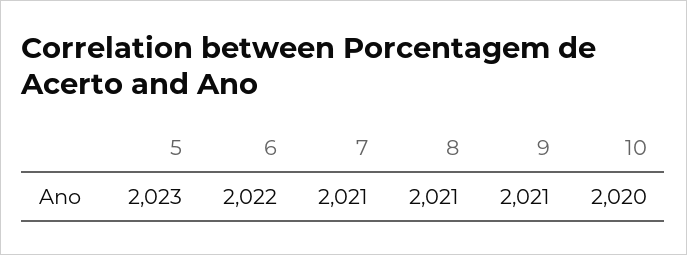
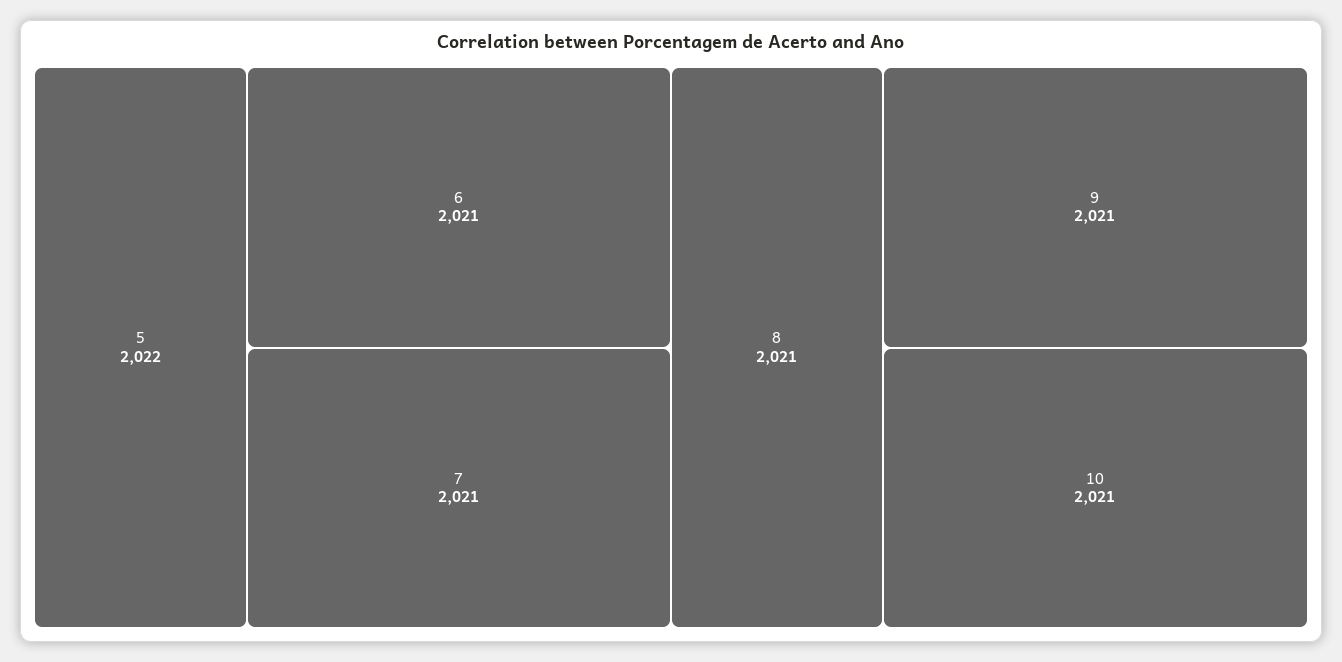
  {
-   "5": 2023,
+   "5": 2022,
-   "6": 2022,
+   "6": 2021,
    "7": 2021,
    "8": 2021,
    "9": 2021,
-   "10": 2020
+   "10": 2021
  }

